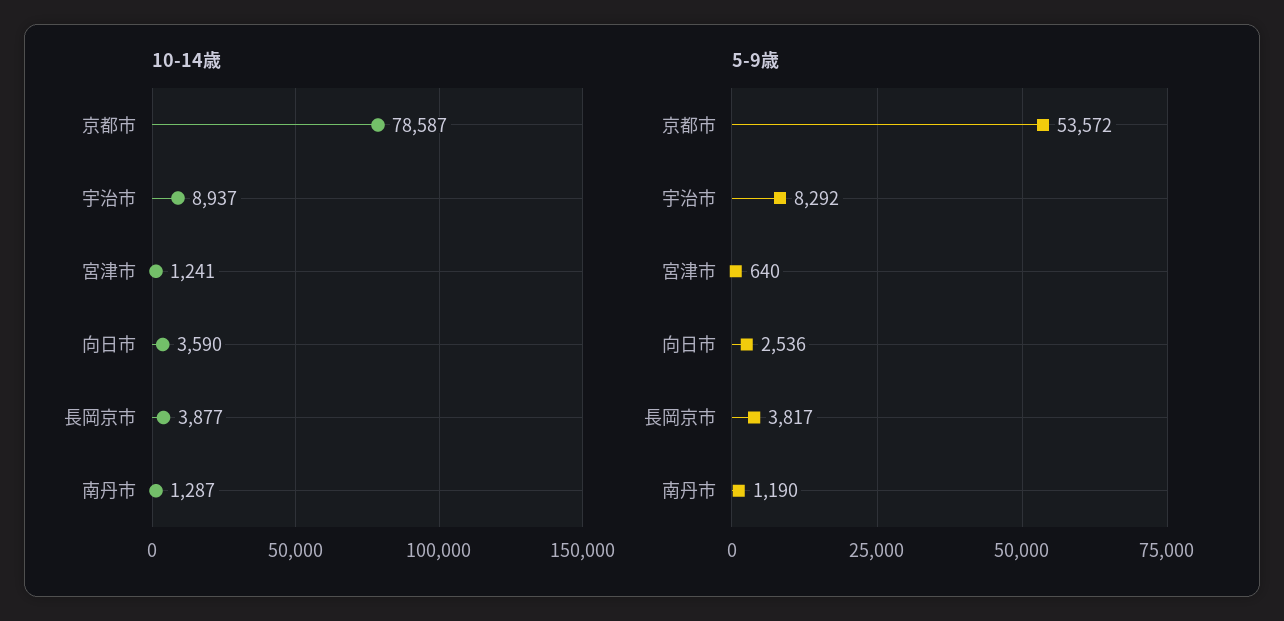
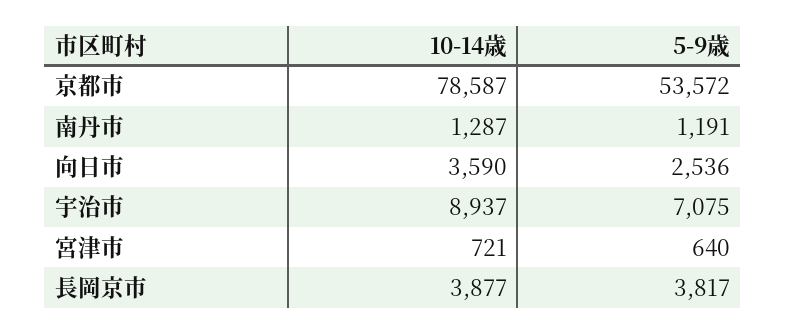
  {
    "10-14歳": {
      "京都市": 78587,
      "宇治市": 8937,
-     "宮津市": 1241,
+     "宮津市": 721,
      "向日市": 3590,
      "長岡京市": 3877,
      "南丹市": 1287
    },
    "5-9歳": {
      "京都市": 53572,
-     "宇治市": 8292,
+     "宇治市": 7075,
      "宮津市": 640,
      "向日市": 2536,
      "長岡京市": 3817,
-     "南丹市": 1190
+     "南丹市": 1191
    }
  }

